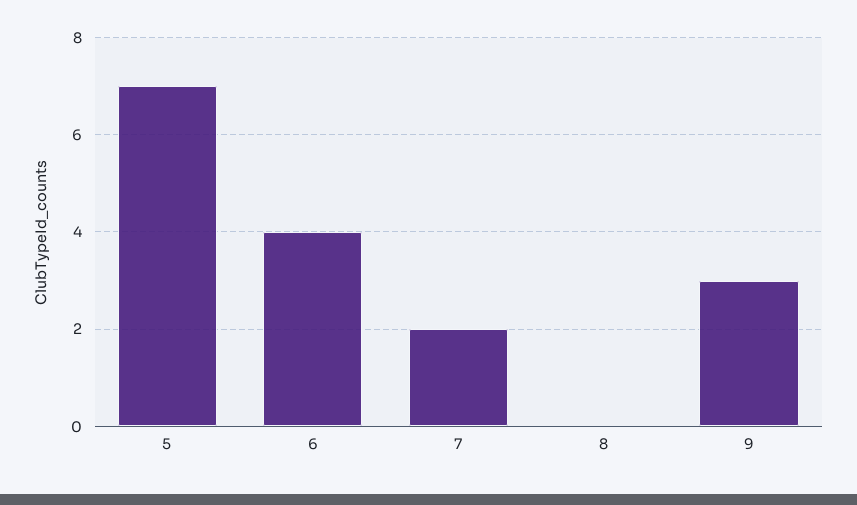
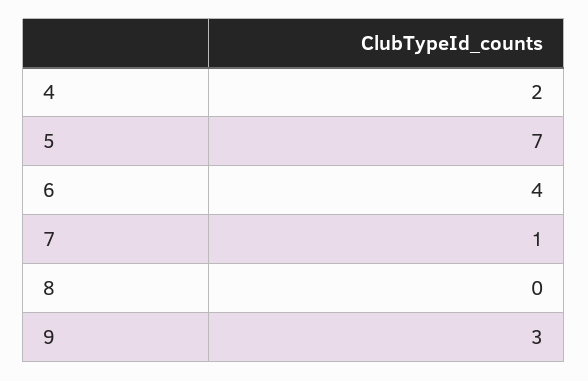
  {
    "5": 7,
    "6": 4,
-   "7": 2,
+   "7": 1,
    "8": 0,
-   "9": 3
+   "9": 3,
+   "4": 2
  }

